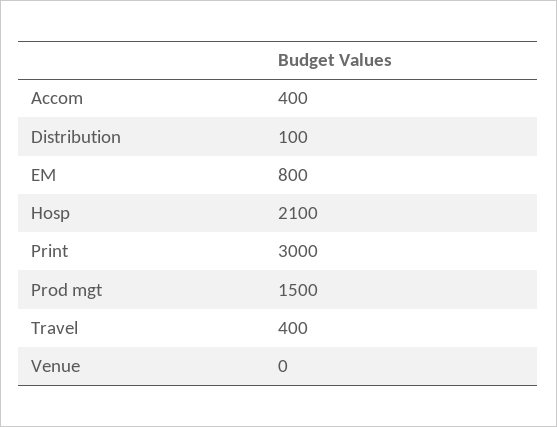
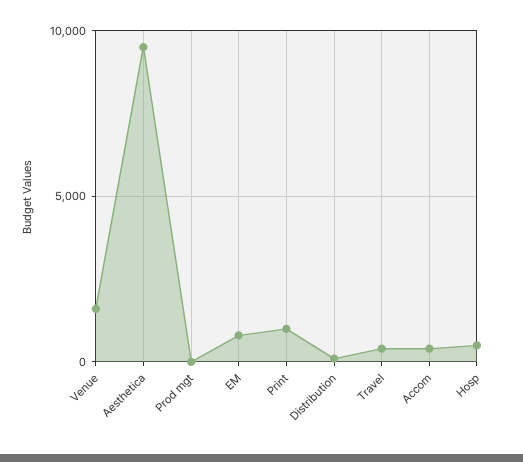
  {
    "Accom": 400,
    "Distribution": 100,
    "EM": 800,
-   "Hosp": 2100,
+   "Hosp": 500,
-   "Print": 3000,
+   "Print": 1000,
-   "Prod mgt": 1500,
+   "Prod mgt": 0,
    "Travel": 400,
-   "Venue": 0
+   "Venue": 1500,
+   "Aesthetica": 9500
  }

